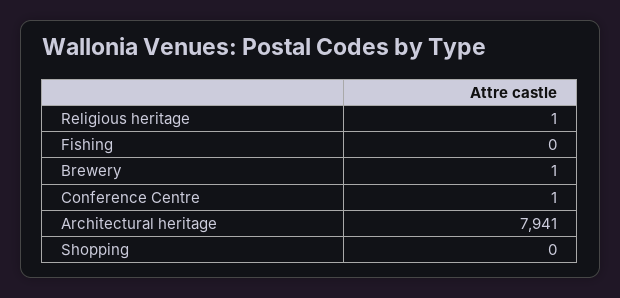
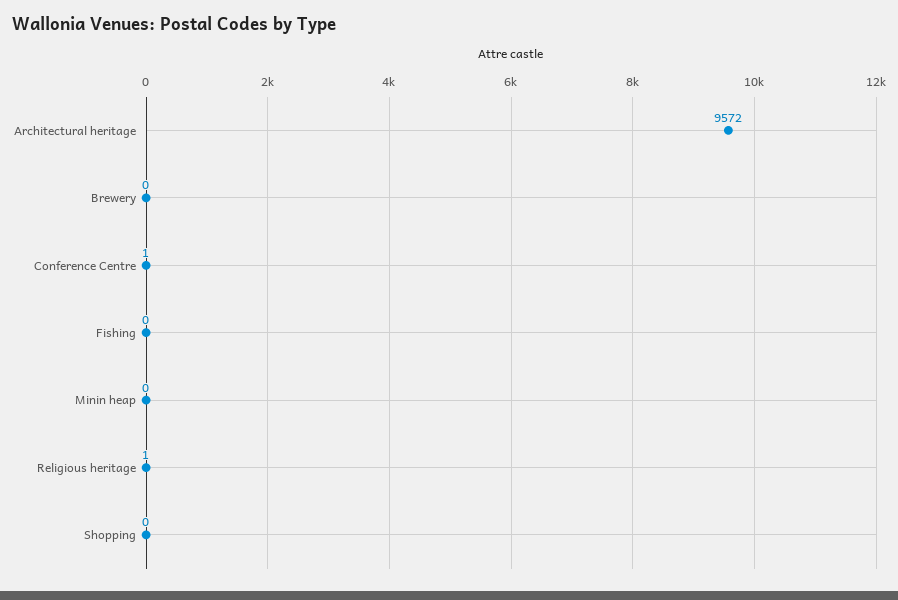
  {
    "Religious heritage": 1,
    "Fishing": 0,
-   "Brewery": 1,
+   "Brewery": 0,
    "Conference Centre": 1,
-   "Architectural heritage": 7941,
+   "Architectural heritage": 9572,
-   "Shopping": 0
+   "Shopping": 0,
+   "Minin heap": 0
  }

